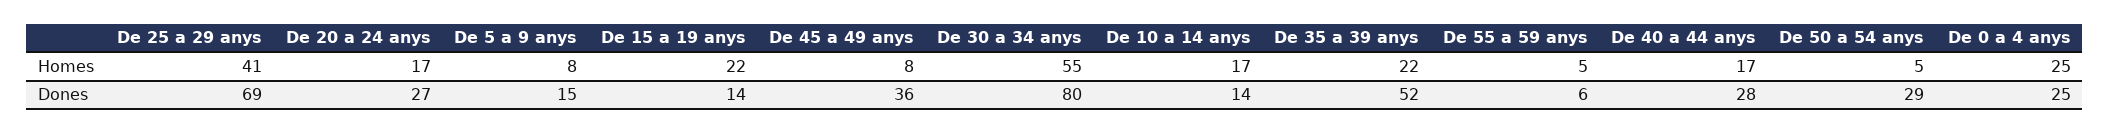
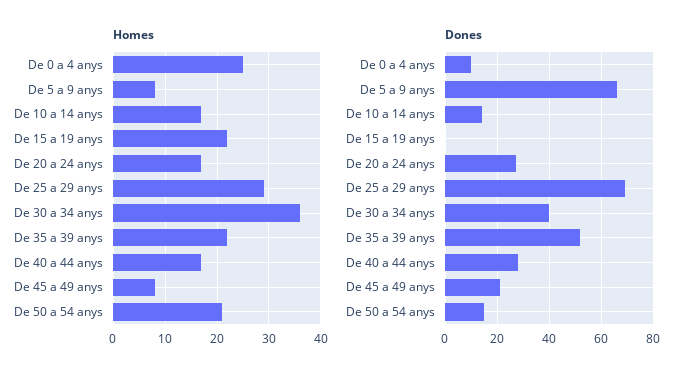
  {
    "Homes": {
-     "De 25 a 29 anys": 41,
+     "De 25 a 29 anys": 30,
      "De 20 a 24 anys": 17,
      "De 5 a 9 anys": 8,
      "De 15 a 19 anys": 22,
      "De 45 a 49 anys": 8,
-     "De 30 a 34 anys": 55,
+     "De 30 a 34 anys": 35,
      "De 10 a 14 anys": 17,
      "De 35 a 39 anys": 22,
-     "De 55 a 59 anys": 5,
      "De 40 a 44 anys": 17,
-     "De 50 a 54 anys": 5,
+     "De 50 a 54 anys": 20,
      "De 0 a 4 anys": 25
    },
    "Dones": {
      "De 25 a 29 anys": 69,
      "De 20 a 24 anys": 27,
-     "De 5 a 9 anys": 15,
+     "De 5 a 9 anys": 65,
-     "De 15 a 19 anys": 14,
+     "De 15 a 19 anys": 0,
-     "De 45 a 49 anys": 36,
+     "De 45 a 49 anys": 20,
-     "De 30 a 34 anys": 80,
+     "De 30 a 34 anys": 40,
      "De 10 a 14 anys": 14,
      "De 35 a 39 anys": 52,
-     "De 55 a 59 anys": 6,
      "De 40 a 44 anys": 28,
-     "De 50 a 54 anys": 29,
+     "De 50 a 54 anys": 15,
-     "De 0 a 4 anys": 25
+     "De 0 a 4 anys": 10
    }
  }

